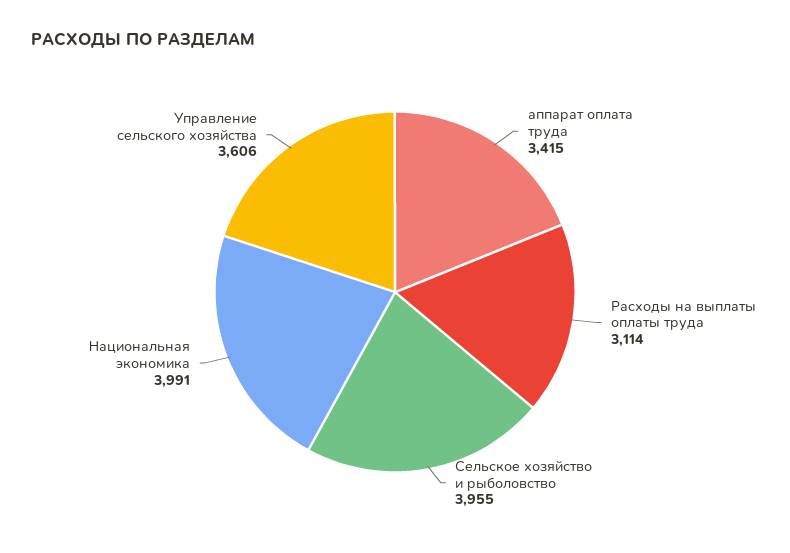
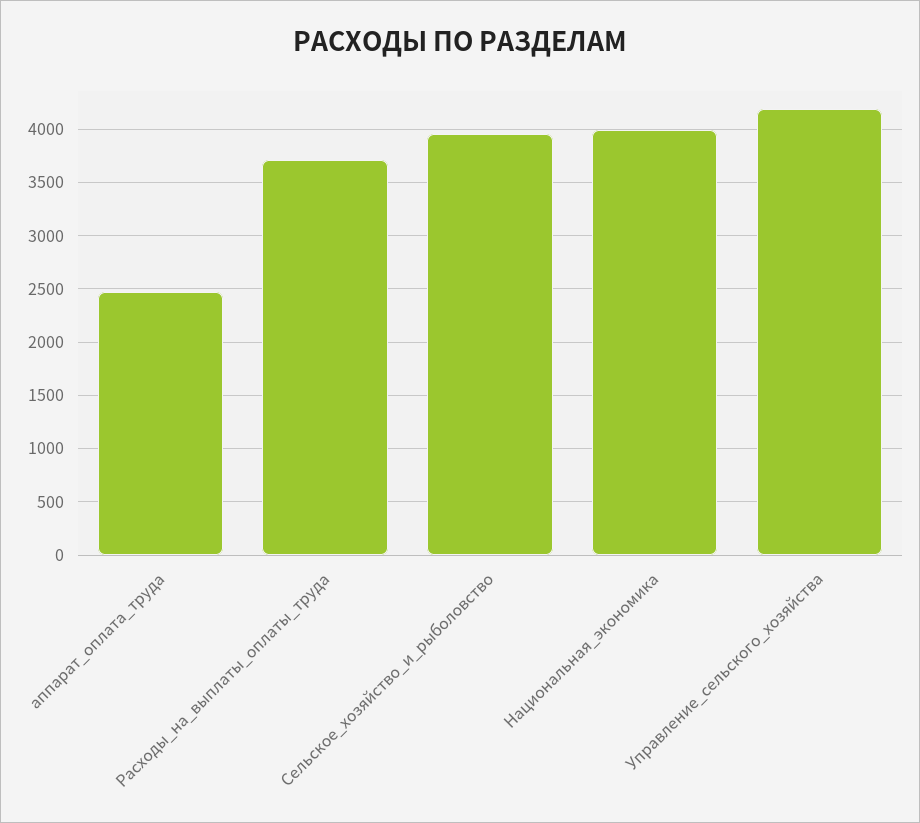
  {
-   "аппарат оплата труда": 3415,
+   "аппарат оплата труда": 2500,
-   "Расходы на выплаты оплаты труда": 3114,
+   "Расходы на выплаты оплаты труда": 3700,
    "Сельское хозяйство и рыболовство": 3955,
    "Национальная экономика": 3991,
-   "Управление сельского хозяйства": 3606
+   "Управление сельского хозяйства": 4200
  }

